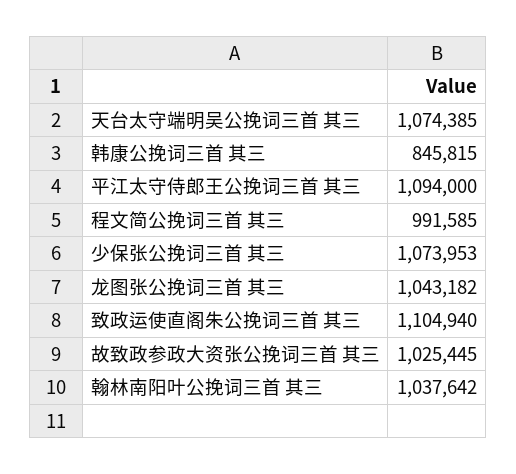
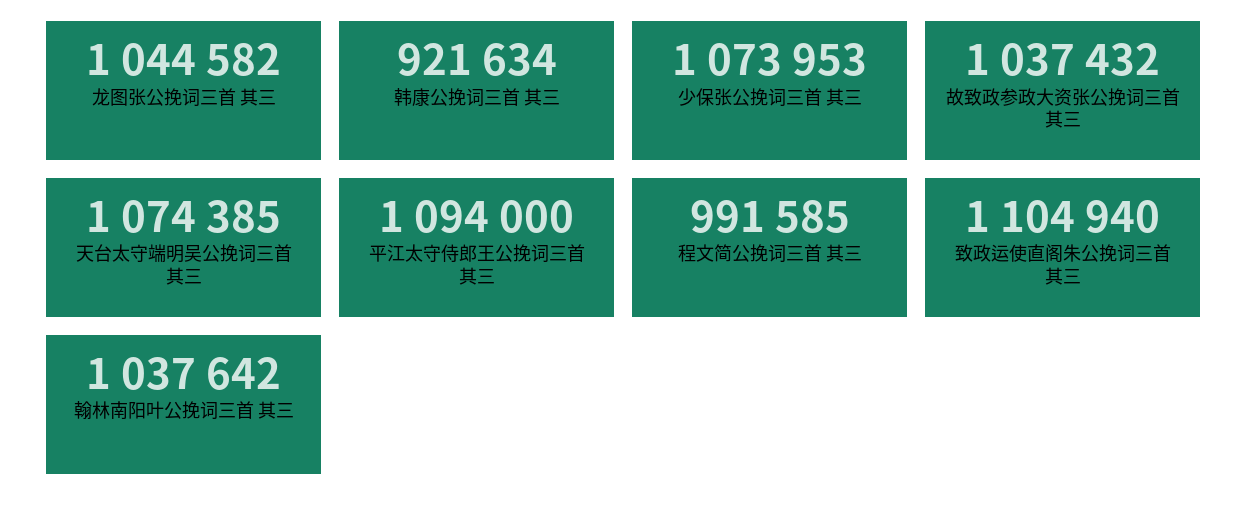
  {
    "天台太守端明吴公挽词三首 其三": 1074385,
-   "韩康公挽词三首 其三": 845815,
+   "韩康公挽词三首 其三": 921634,
    "平江太守侍郎王公挽词三首 其三": 1094000,
    "程文简公挽词三首 其三": 991585,
    "少保张公挽词三首 其三": 1073953,
-   "龙图张公挽词三首 其三": 1043182,
+   "龙图张公挽词三首 其三": 1044582,
    "致政运使直阁朱公挽词三首 其三": 1104940,
-   "故致政参政大资张公挽词三首 其三": 1025445,
+   "故致政参政大资张公挽词三首 其三": 1037432,
    "翰林南阳叶公挽词三首 其三": 1037642
  }

